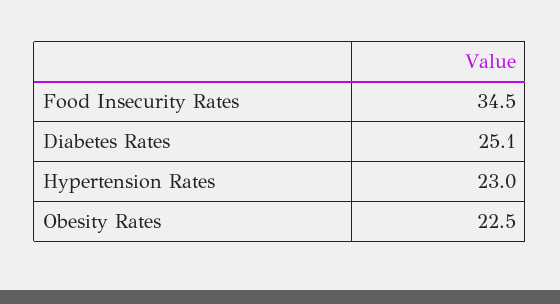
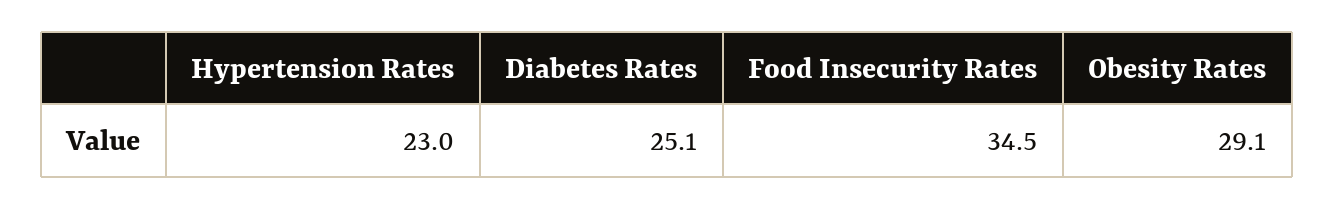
  {
    "Food Insecurity Rates": 34.5,
    "Diabetes Rates": 25.1,
    "Hypertension Rates": 23,
-   "Obesity Rates": 22.5
+   "Obesity Rates": 29.1
  }

